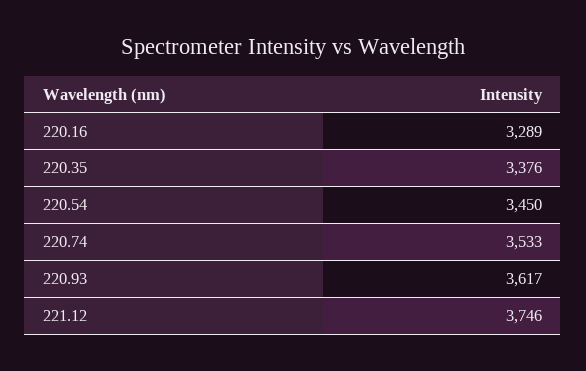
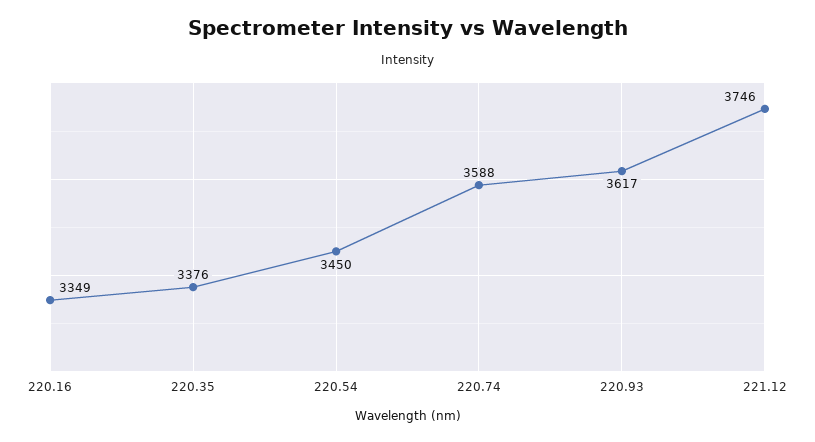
  {
-   "220.16": 3289,
+   "220.16": 3349,
    "220.35": 3376,
    "220.54": 3450,
-   "220.74": 3533,
+   "220.74": 3588,
    "220.93": 3617,
    "221.12": 3746
  }

